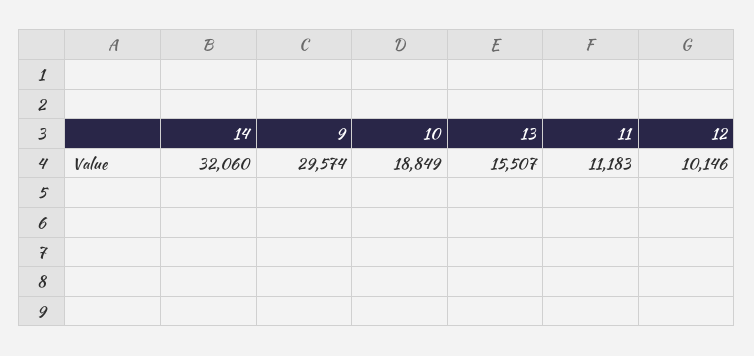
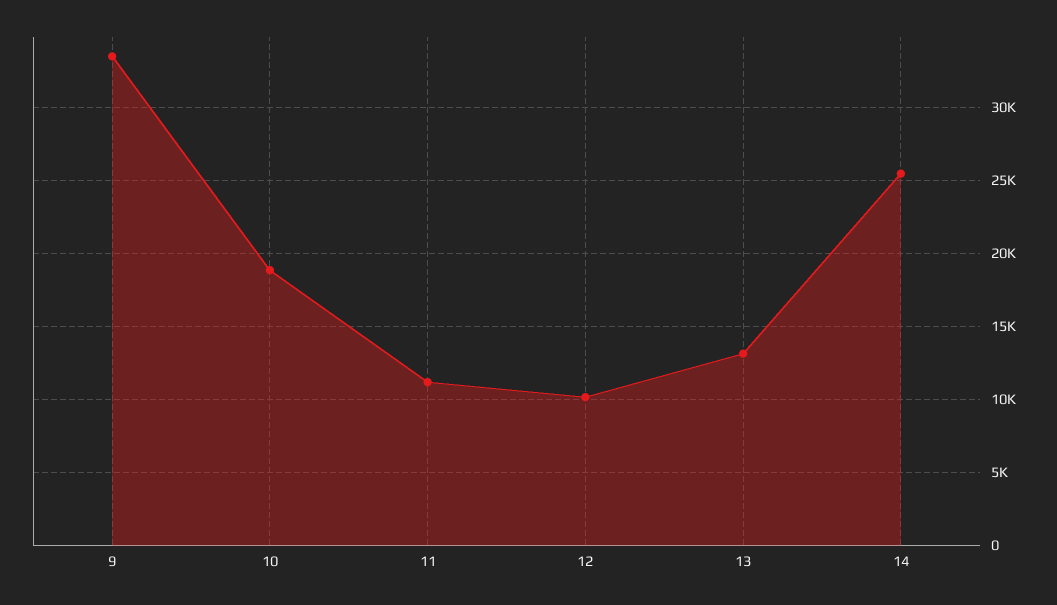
  {
-   "14": 32060,
+   "14": 25500,
-   "9": 29574,
+   "9": 33500,
    "10": 18849,
-   "13": 15507,
+   "13": 13000,
    "11": 11183,
    "12": 10146
  }

